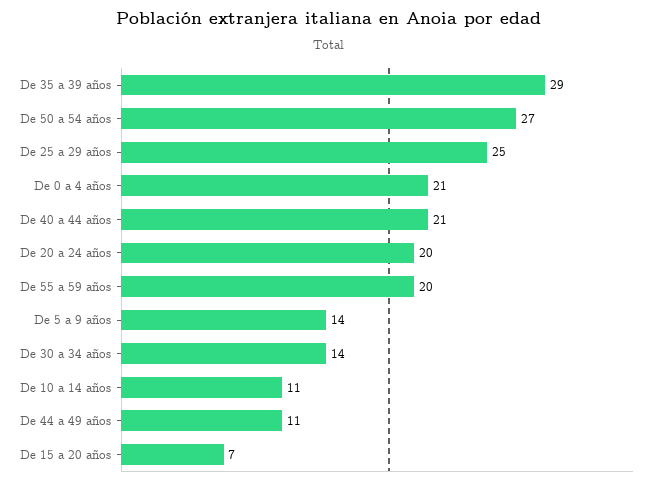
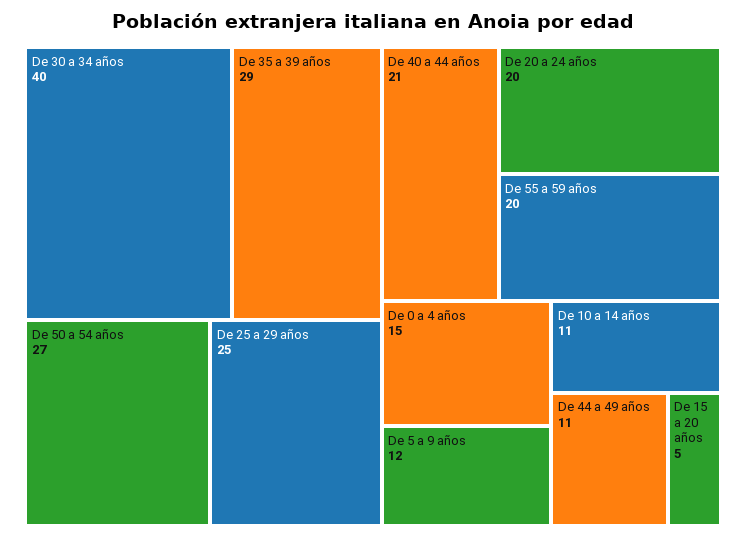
  {
    "De 35 a 39 años": 29,
    "De 50 a 54 años": 27,
    "De 25 a 29 años": 25,
-   "De 0 a 4 años": 21,
+   "De 0 a 4 años": 15,
    "De 40 a 44 años": 21,
    "De 20 a 24 años": 20,
    "De 55 a 59 años": 20,
-   "De 5 a 9 años": 14,
+   "De 5 a 9 años": 12,
-   "De 30 a 34 años": 14,
+   "De 30 a 34 años": 40,
    "De 10 a 14 años": 11,
    "De 44 a 49 años": 11,
-   "De 15 a 20 años": 7
+   "De 15 a 20 años": 5
  }

